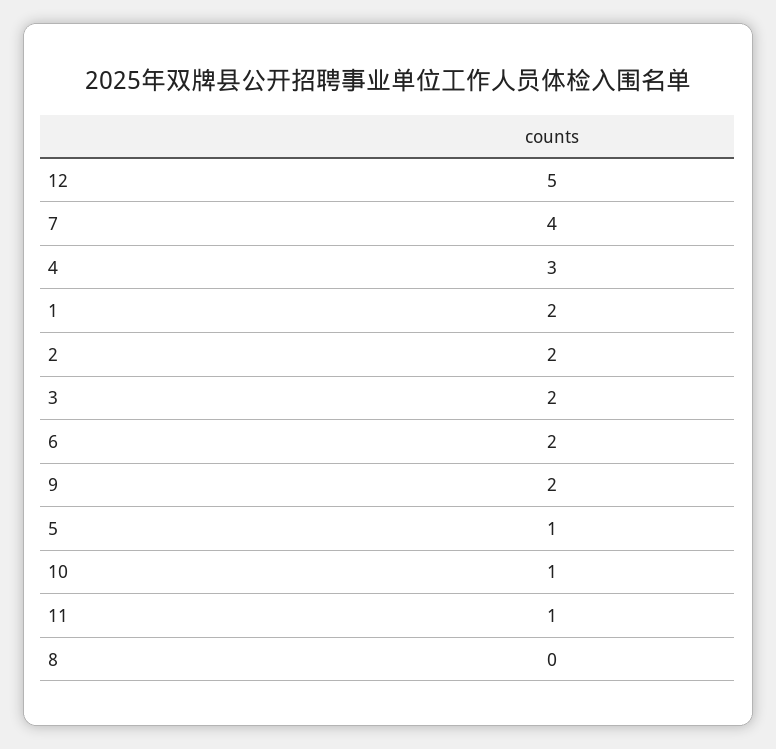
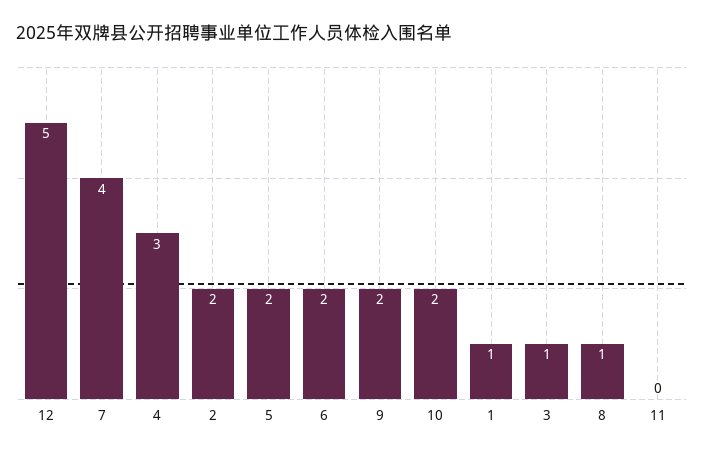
  {
    "12": 5,
    "7": 4,
    "4": 3,
-   "1": 2,
+   "1": 1,
    "2": 2,
-   "3": 2,
+   "3": 1,
    "6": 2,
    "9": 2,
-   "5": 1,
+   "5": 2,
-   "10": 1,
+   "10": 2,
-   "11": 1,
+   "11": 0,
-   "8": 0
+   "8": 1
  }

